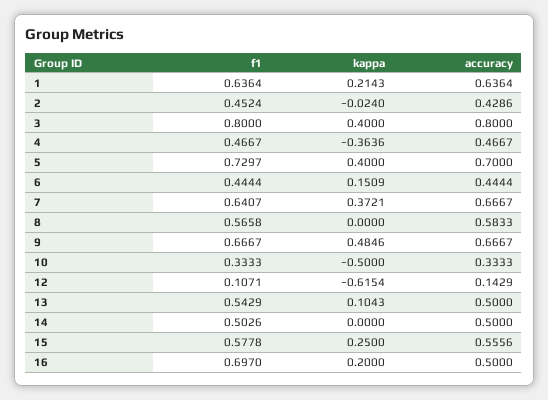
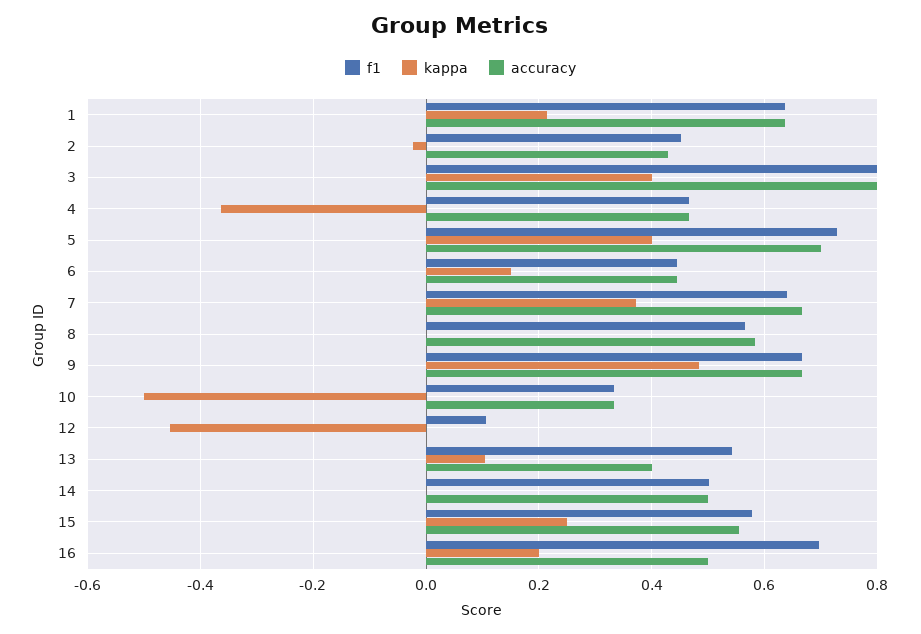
  {
    "f1": {
      "1": 0.6364,
      "2": 0.4524,
      "3": 0.8,
      "4": 0.4667,
      "5": 0.7297,
      "6": 0.4444,
      "7": 0.6407,
      "8": 0.5658,
      "9": 0.6667,
      "10": 0.3333,
      "12": 0.1071,
      "13": 0.5429,
      "14": 0.5026,
      "15": 0.5778,
      "16": 0.697
    },
    "kappa": {
      "1": 0.2143,
      "2": -0.024,
      "3": 0.4,
      "4": -0.3636,
      "5": 0.4,
      "6": 0.1509,
      "7": 0.3721,
      "8": 0,
      "9": 0.4846,
      "10": -0.5,
-     "12": -0.6154,
+     "12": -0.46,
      "13": 0.1043,
      "14": 0,
      "15": 0.25,
      "16": 0.2
    },
    "accuracy": {
      "1": 0.6364,
      "2": 0.4286,
      "3": 0.8,
      "4": 0.4667,
      "5": 0.7,
      "6": 0.4444,
      "7": 0.6667,
      "8": 0.5833,
      "9": 0.6667,
      "10": 0.3333,
-     "12": 0.1429,
+     "12": 0,
-     "13": 0.5,
+     "13": 0.4,
      "14": 0.5,
      "15": 0.5556,
      "16": 0.5
    }
  }

